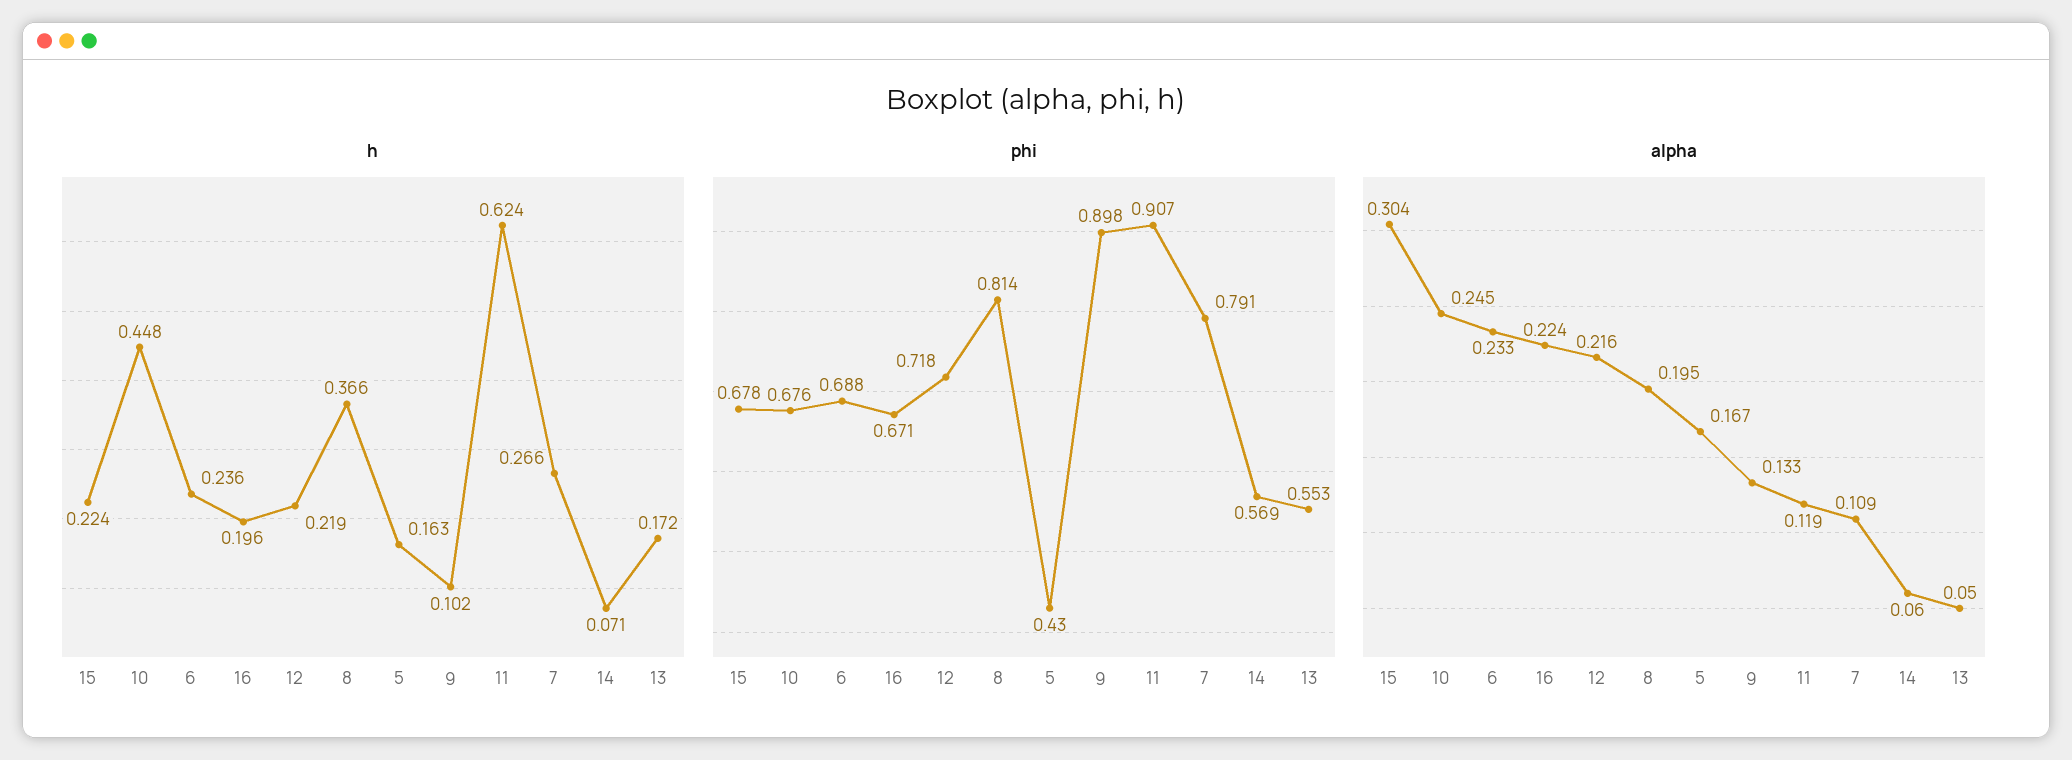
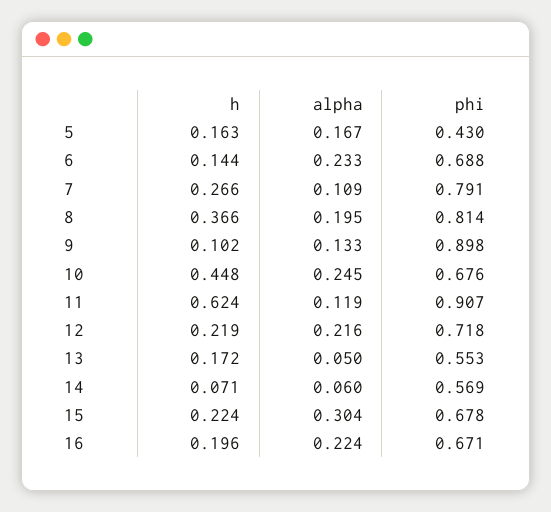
  {
    "h": {
      "15": 0.224,
      "10": 0.448,
-     "6": 0.236,
+     "6": 0.144,
      "16": 0.196,
      "12": 0.219,
      "8": 0.366,
      "5": 0.163,
      "9": 0.102,
      "11": 0.624,
      "7": 0.266,
      "14": 0.071,
      "13": 0.172
    },
    "phi": {
      "15": 0.678,
      "10": 0.676,
      "6": 0.688,
      "16": 0.671,
      "12": 0.718,
      "8": 0.814,
      "5": 0.43,
      "9": 0.898,
      "11": 0.907,
      "7": 0.791,
      "14": 0.569,
      "13": 0.553
    },
    "alpha": {
      "15": 0.304,
      "10": 0.245,
      "6": 0.233,
      "16": 0.224,
      "12": 0.216,
      "8": 0.195,
      "5": 0.167,
      "9": 0.133,
      "11": 0.119,
      "7": 0.109,
      "14": 0.06,
      "13": 0.05
    }
  }

